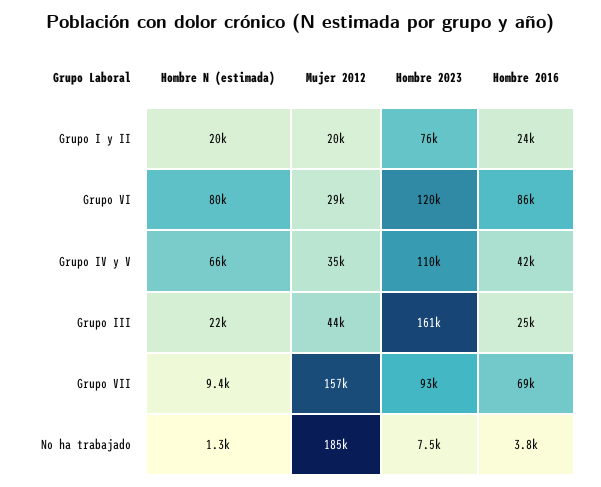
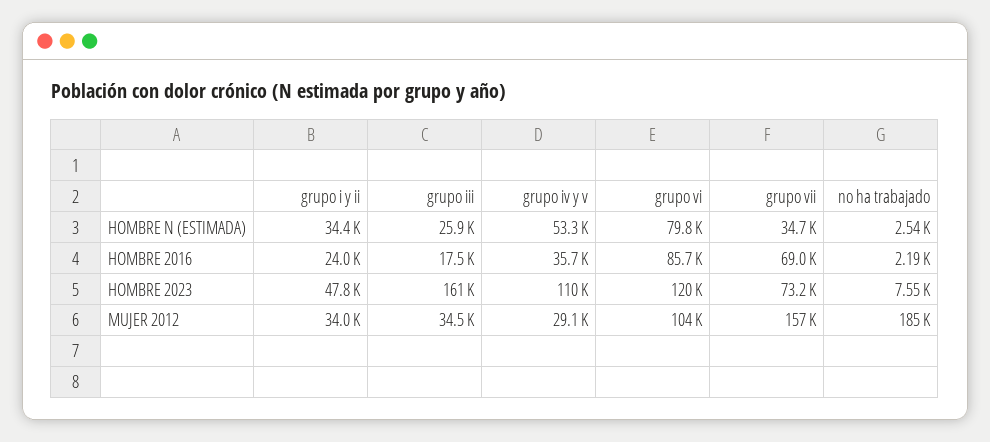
  {
    "Hombre N (estimada)": {
-     "Grupo I y II": 20000,
+     "Grupo I y II": 34400,
      "Grupo VI": 79800,
-     "Grupo IV y V": 66000,
+     "Grupo IV y V": 53300,
-     "Grupo III": 22000,
+     "Grupo III": 25900,
-     "Grupo VII": 9400,
+     "Grupo VII": 34700,
-     "No ha trabajado": 1300
+     "No ha trabajado": 2540
    },
    "Mujer 2012": {
-     "Grupo I y II": 20000,
+     "Grupo I y II": 34000,
-     "Grupo VI": 29000,
+     "Grupo VI": 104000,
-     "Grupo IV y V": 35000,
+     "Grupo IV y V": 29100,
-     "Grupo III": 44000,
+     "Grupo III": 34500,
      "Grupo VII": 157000,
      "No ha trabajado": 185000
    },
    "Hombre 2023": {
-     "Grupo I y II": 76000,
+     "Grupo I y II": 47800,
      "Grupo VI": 120000,
      "Grupo IV y V": 110000,
      "Grupo III": 161000,
-     "Grupo VII": 93000,
+     "Grupo VII": 73200,
      "No ha trabajado": 7550
    },
    "Hombre 2016": {
      "Grupo I y II": 24000,
      "Grupo VI": 85700,
-     "Grupo IV y V": 42000,
+     "Grupo IV y V": 35700,
-     "Grupo III": 25000,
+     "Grupo III": 17500,
      "Grupo VII": 69000,
-     "No ha trabajado": 3800
+     "No ha trabajado": 2190
    }
  }

